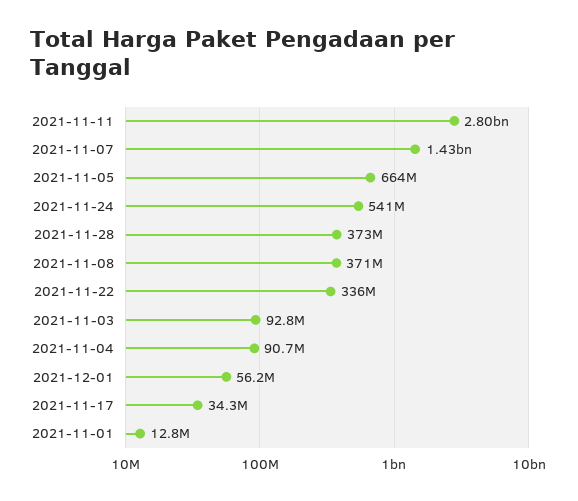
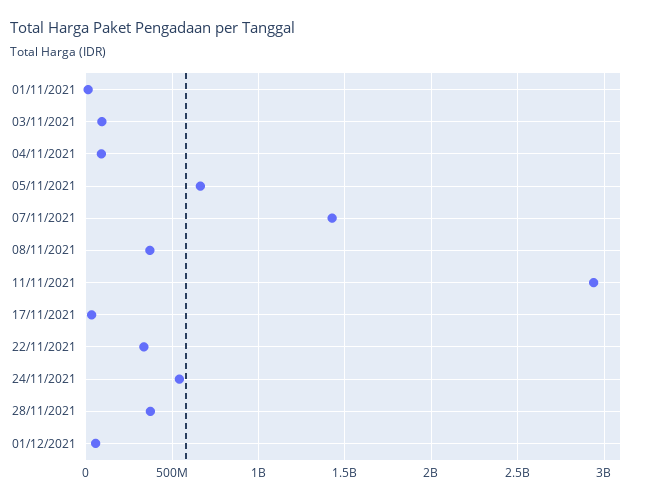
  {
-   "2021-11-11": 2800000000,
+   "2021-11-11": 2950000000,
    "2021-11-07": 1430000000,
    "2021-11-05": 664000000,
    "2021-11-24": 541000000,
    "2021-11-28": 373000000,
    "2021-11-08": 371000000,
    "2021-11-22": 336000000,
    "2021-11-03": 92800000,
    "2021-11-04": 90700000,
    "2021-12-01": 56200000,
    "2021-11-17": 34300000,
    "2021-11-01": 12800000
  }

